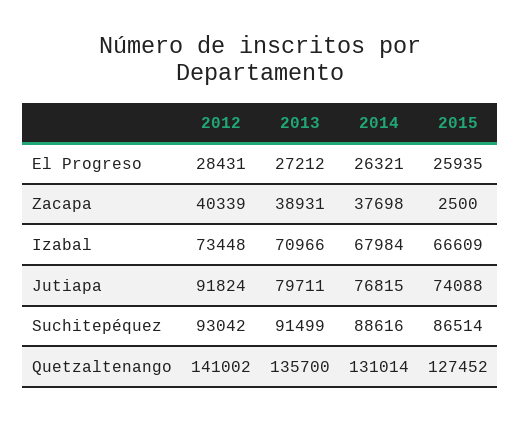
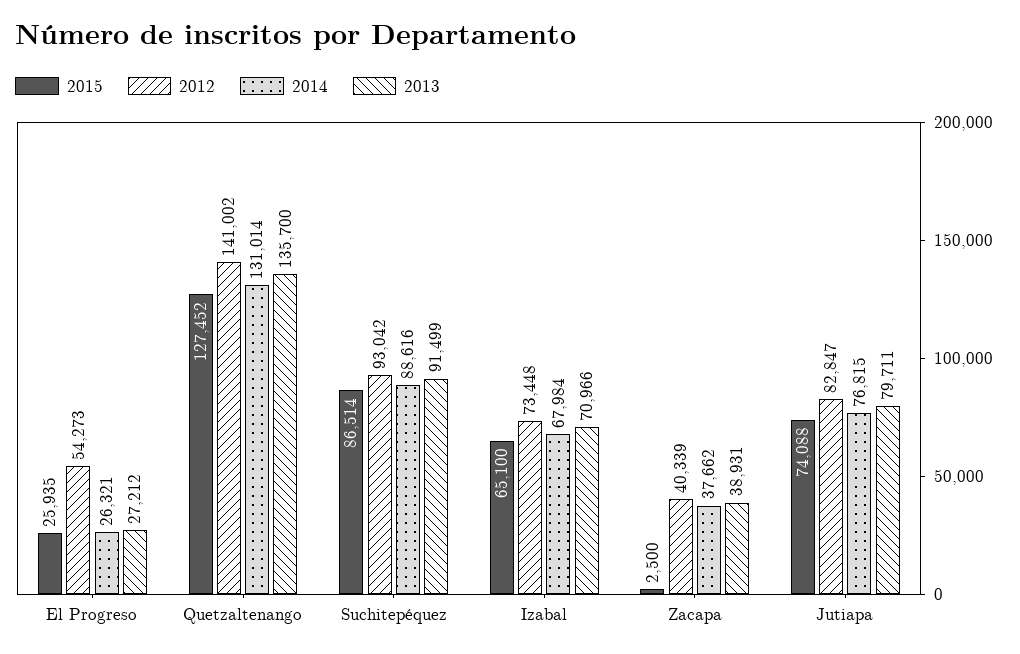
  {
    "2012": {
-     "El Progreso": 28431,
+     "El Progreso": 54273,
      "Zacapa": 40339,
      "Izabal": 73448,
-     "Jutiapa": 91824,
+     "Jutiapa": 82847,
      "Suchitepéquez": 93042,
      "Quetzaltenango": 141002
    },
    "2013": {
      "El Progreso": 27212,
      "Zacapa": 38931,
      "Izabal": 70966,
      "Jutiapa": 79711,
      "Suchitepéquez": 91499,
      "Quetzaltenango": 135700
    },
    "2014": {
      "El Progreso": 26321,
-     "Zacapa": 37698,
+     "Zacapa": 37662,
      "Izabal": 67984,
      "Jutiapa": 76815,
      "Suchitepéquez": 88616,
      "Quetzaltenango": 131014
    },
    "2015": {
      "El Progreso": 25935,
      "Zacapa": 2500,
-     "Izabal": 66609,
+     "Izabal": 65100,
      "Jutiapa": 74088,
      "Suchitepéquez": 86514,
      "Quetzaltenango": 127452
    }
  }

